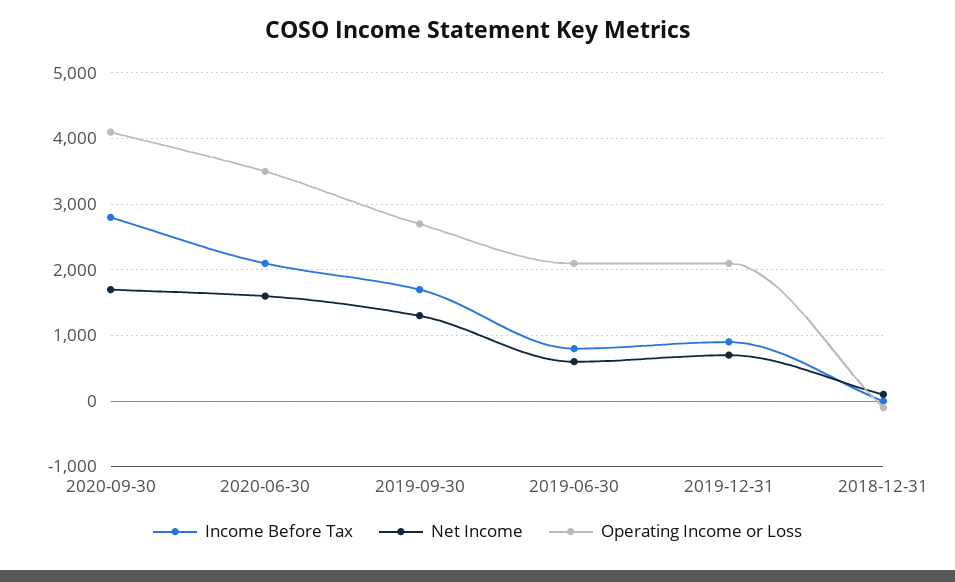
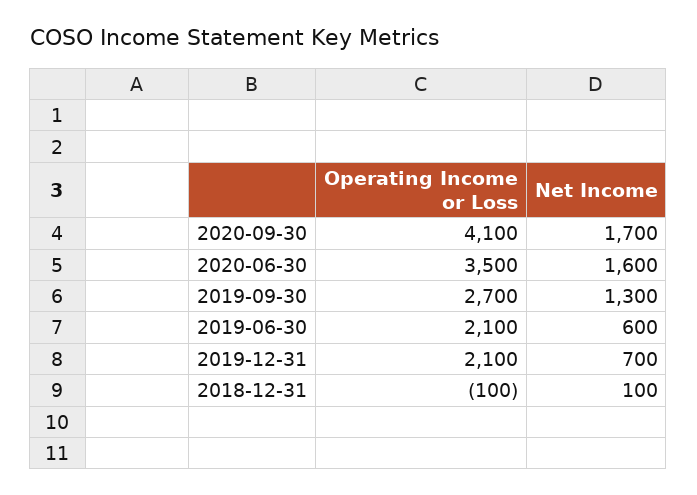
  {
-   "Income Before Tax": {
-     "2020-09-30": 2800,
-     "2020-06-30": 2100,
-     "2019-09-30": 1700,
-     "2019-06-30": 800,
-     "2019-12-31": 900,
-     "2018-12-31": 0
-   },
    "Net Income": {
      "2020-09-30": 1700,
      "2020-06-30": 1600,
      "2019-09-30": 1300,
      "2019-06-30": 600,
      "2019-12-31": 700,
      "2018-12-31": 100
    },
    "Operating Income or Loss": {
      "2020-09-30": 4100,
      "2020-06-30": 3500,
      "2019-09-30": 2700,
      "2019-06-30": 2100,
      "2019-12-31": 2100,
      "2018-12-31": -100
    }
  }

